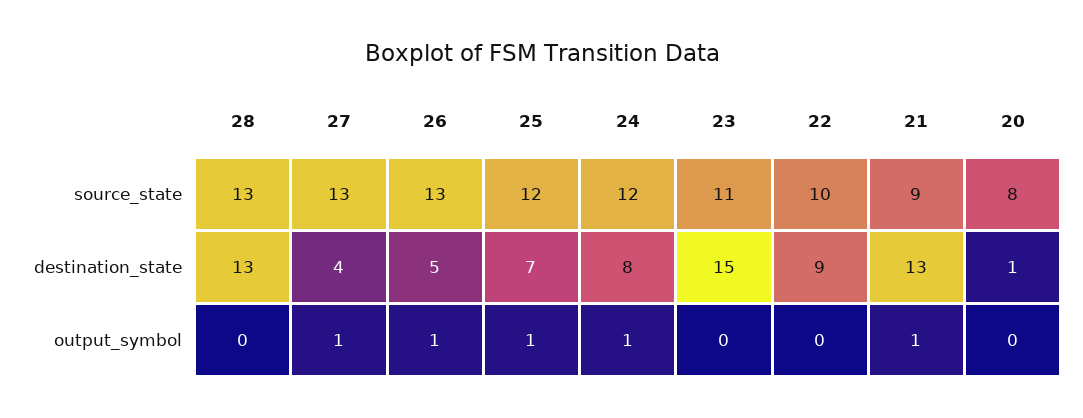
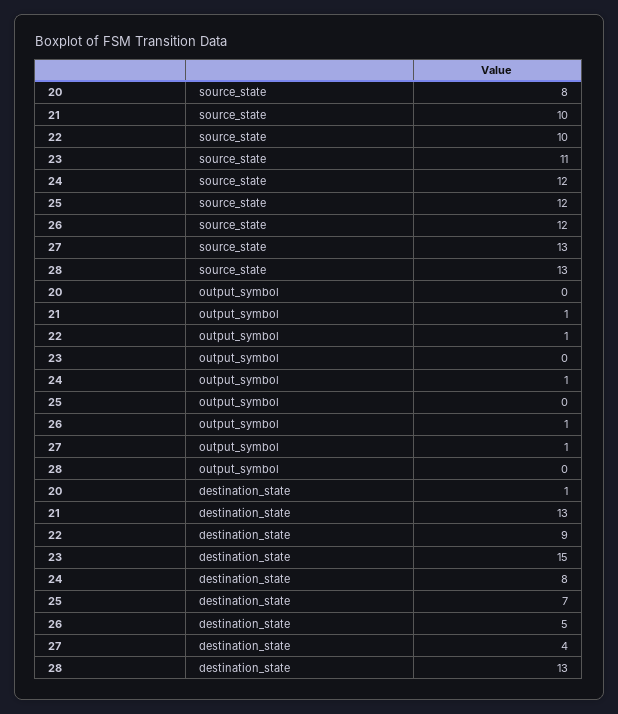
  {
    "28": {
      "source_state": 13,
      "destination_state": 13,
      "output_symbol": 0
    },
    "27": {
      "source_state": 13,
      "destination_state": 4,
      "output_symbol": 1
    },
    "26": {
-     "source_state": 13,
+     "source_state": 12,
      "destination_state": 5,
      "output_symbol": 1
    },
    "25": {
      "source_state": 12,
      "destination_state": 7,
-     "output_symbol": 1
+     "output_symbol": 0
    },
    "24": {
      "source_state": 12,
      "destination_state": 8,
      "output_symbol": 1
    },
    "23": {
      "source_state": 11,
      "destination_state": 15,
      "output_symbol": 0
    },
    "22": {
      "source_state": 10,
      "destination_state": 9,
-     "output_symbol": 0
+     "output_symbol": 1
    },
    "21": {
-     "source_state": 9,
+     "source_state": 10,
      "destination_state": 13,
      "output_symbol": 1
    },
    "20": {
      "source_state": 8,
      "destination_state": 1,
      "output_symbol": 0
    }
  }

